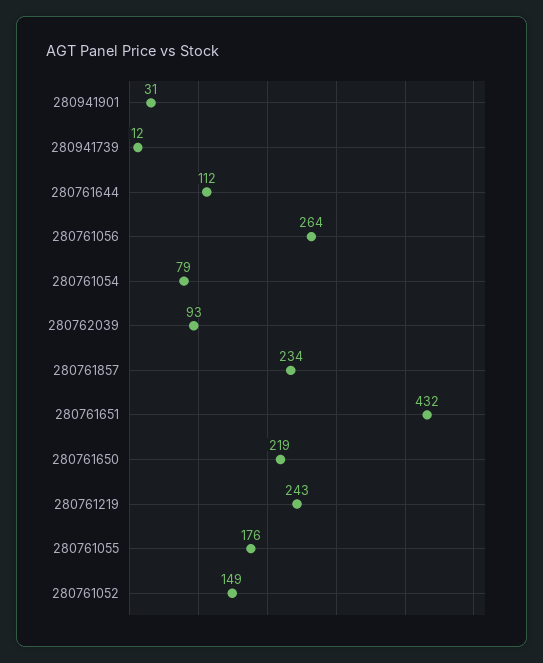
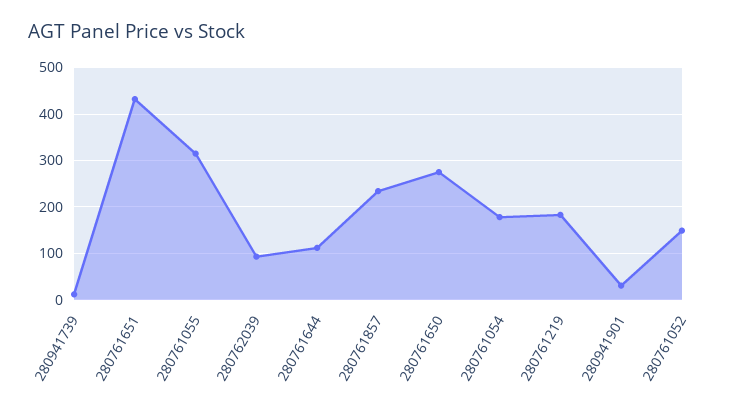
  {
    "280941901": 31,
    "280941739": 12,
    "280761644": 112,
-   "280761056": 264,
-   "280761054": 79,
+   "280761054": 180,
    "280762039": 93,
    "280761857": 234,
    "280761651": 432,
-   "280761650": 219,
+   "280761650": 280,
-   "280761219": 243,
+   "280761219": 180,
-   "280761055": 176,
+   "280761055": 320,
    "280761052": 149
  }

